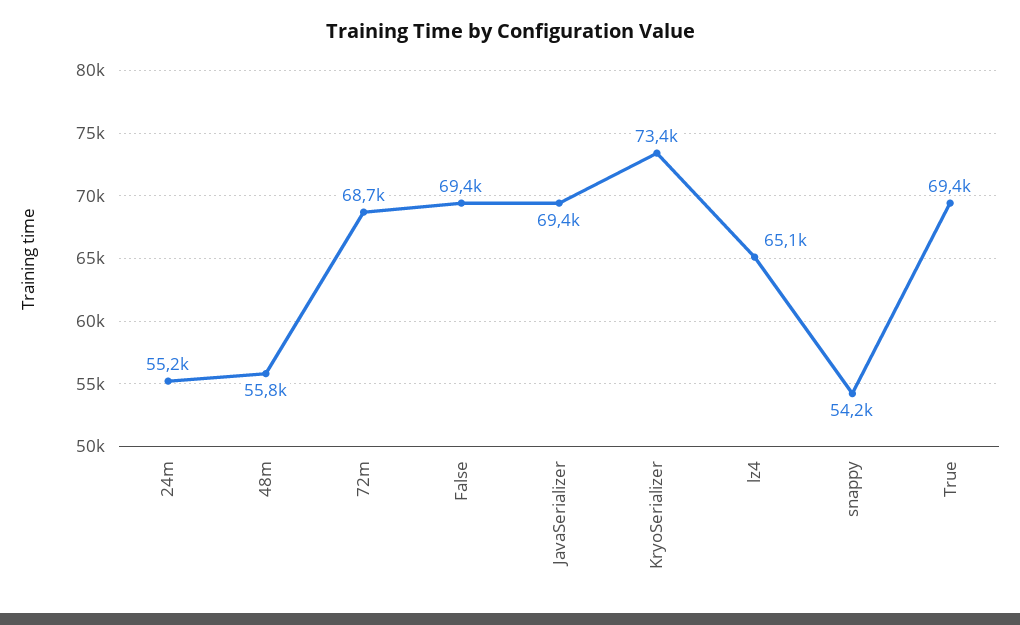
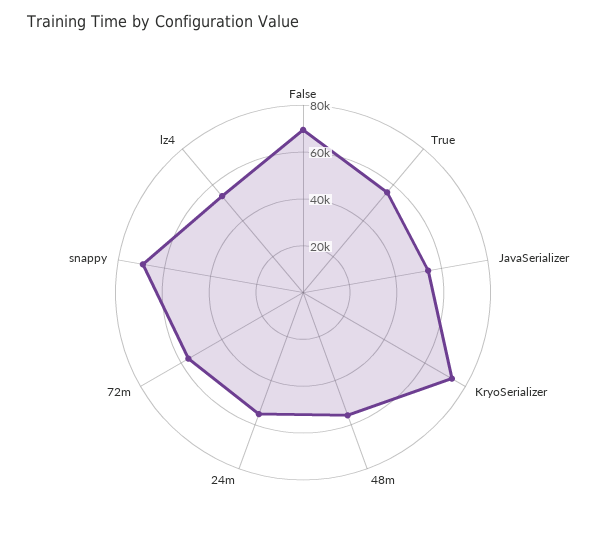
  {
    "24m": 55200,
    "48m": 55800,
-   "72m": 68700,
+   "72m": 55000,
    "False": 69400,
-   "JavaSerializer": 69400,
+   "JavaSerializer": 55000,
    "KryoSerializer": 73400,
-   "lz4": 65100,
+   "lz4": 55000,
-   "snappy": 54200,
+   "snappy": 70000,
-   "True": 69400
+   "True": 55000
  }

